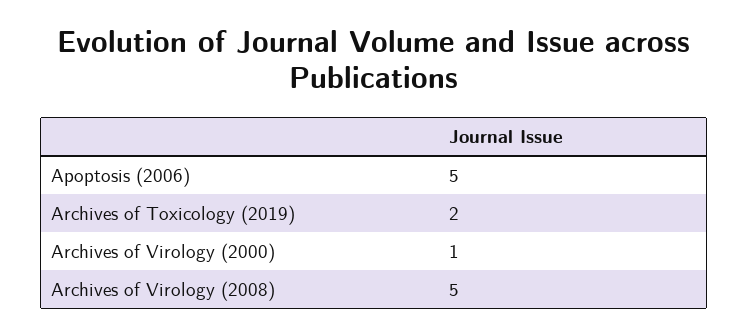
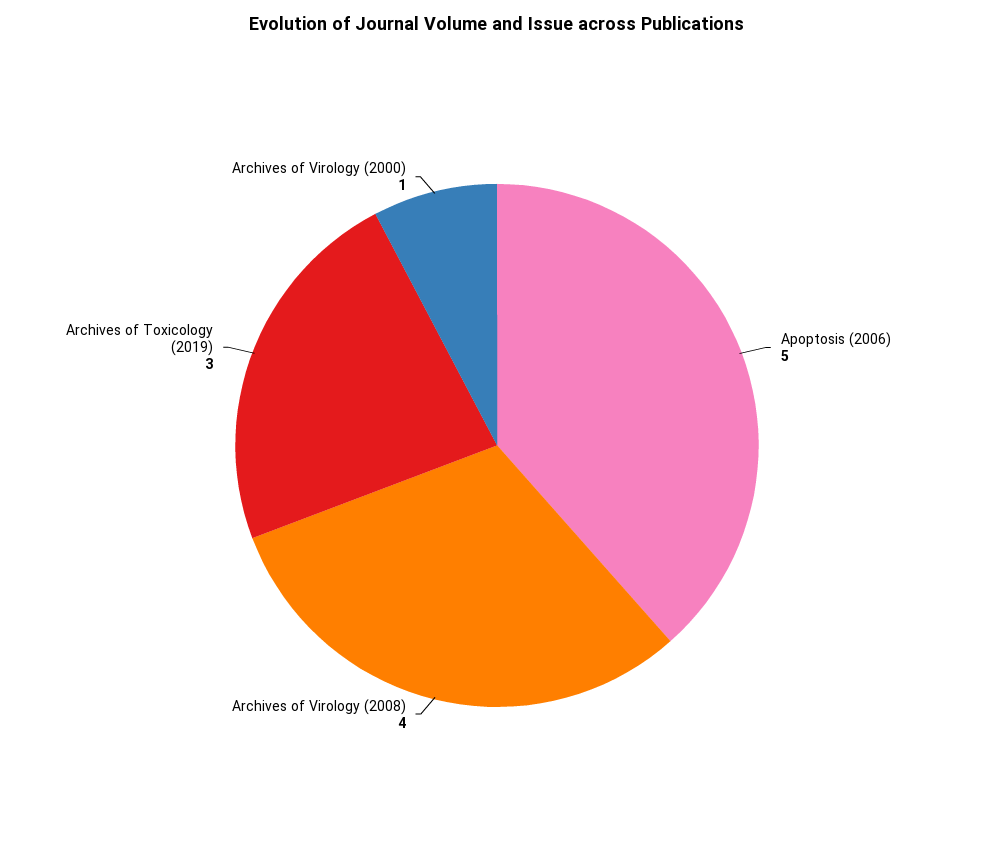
  {
    "Apoptosis (2006)": 5,
-   "Archives of Toxicology (2019)": 2,
+   "Archives of Toxicology (2019)": 3,
    "Archives of Virology (2000)": 1,
-   "Archives of Virology (2008)": 5
+   "Archives of Virology (2008)": 4
  }

